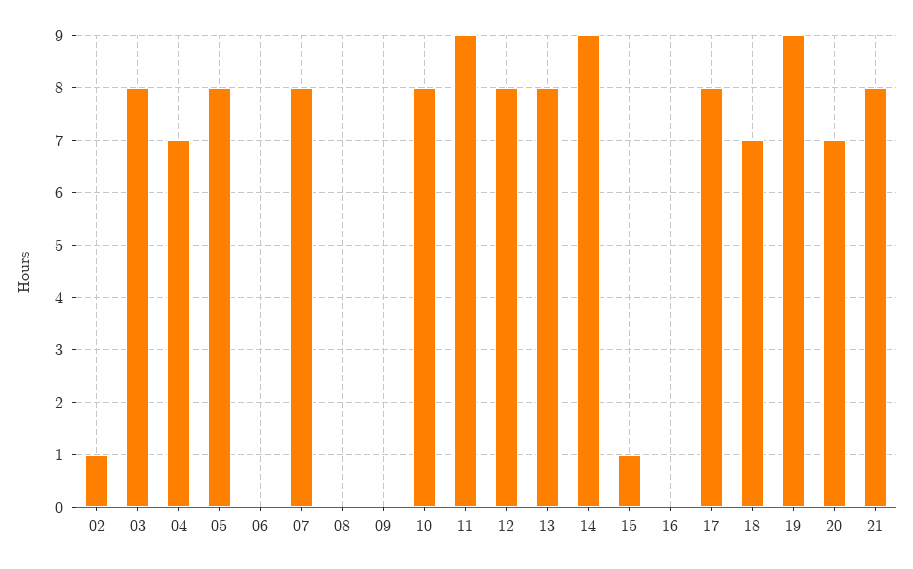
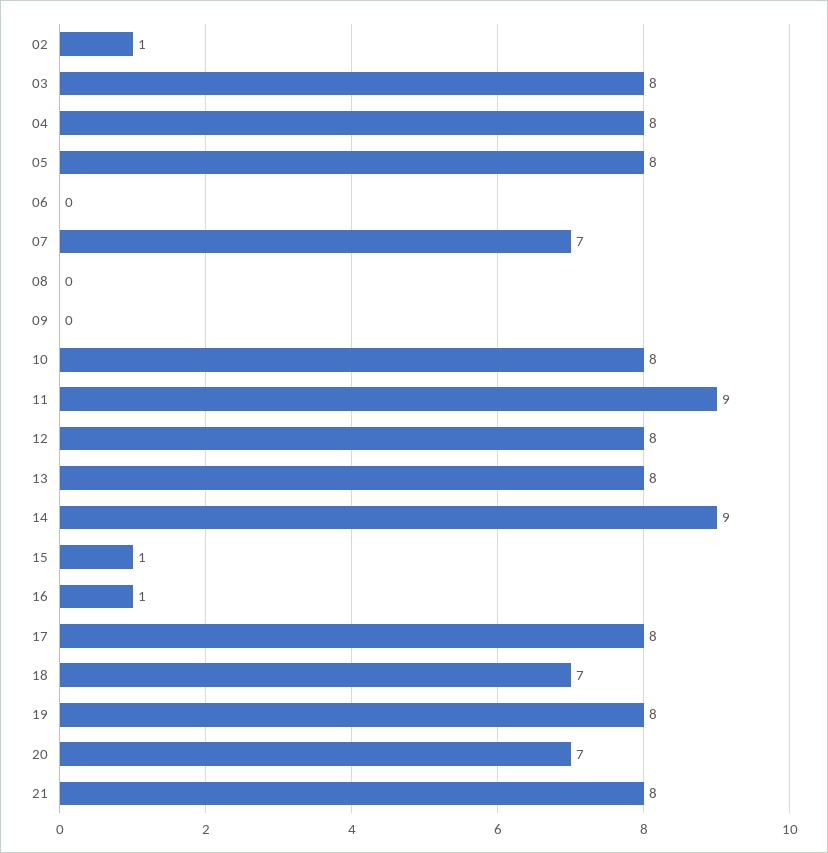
  {
    "02": 1,
    "03": 8,
-   "04": 7,
+   "04": 8,
    "05": 8,
    "06": 0,
-   "07": 8,
+   "07": 7,
    "08": 0,
    "09": 0,
    "10": 8,
    "11": 9,
    "12": 8,
    "13": 8,
    "14": 9,
    "15": 1,
-   "16": 0,
+   "16": 1,
    "17": 8,
    "18": 7,
-   "19": 9,
+   "19": 8,
    "20": 7,
    "21": 8
  }

